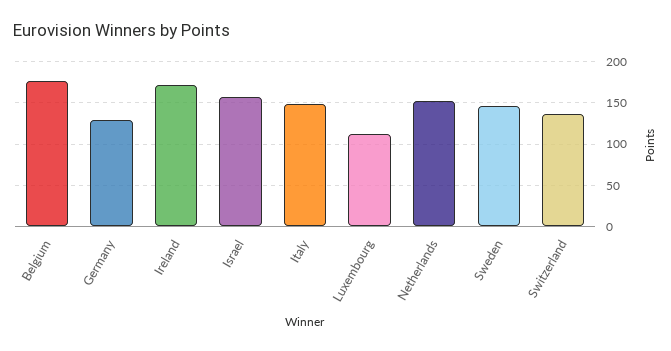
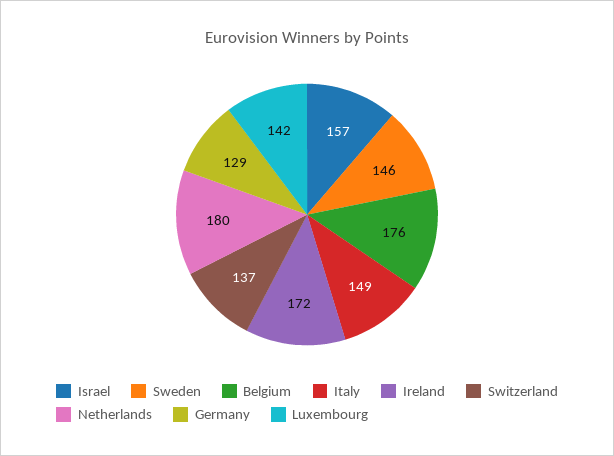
  {
    "Belgium": 176,
    "Germany": 129,
    "Ireland": 172,
    "Israel": 157,
    "Italy": 149,
-   "Luxembourg": 110,
+   "Luxembourg": 142,
-   "Netherlands": 150,
+   "Netherlands": 180,
    "Sweden": 146,
    "Switzerland": 137
  }

